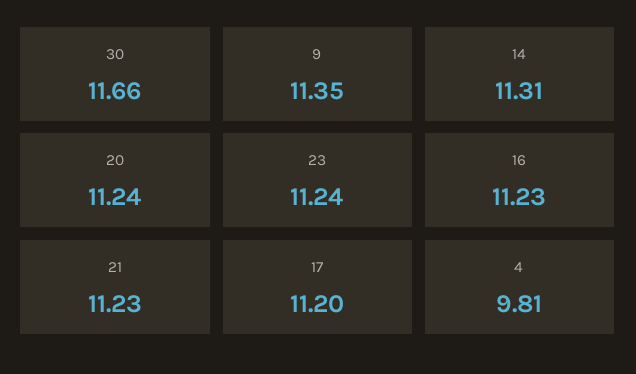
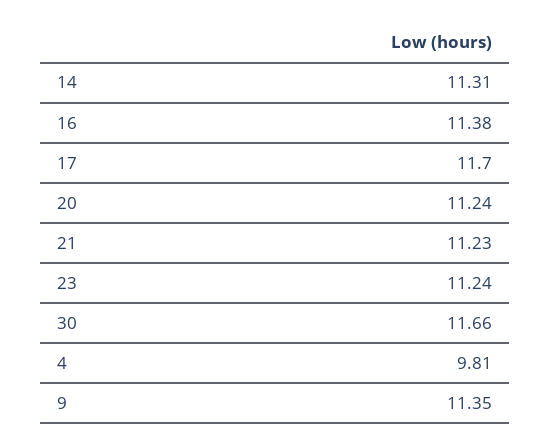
  {
    "30": 11.66,
    "9": 11.35,
    "14": 11.31,
    "20": 11.24,
    "23": 11.24,
-   "16": 11.23,
+   "16": 11.38,
    "21": 11.23,
-   "17": 11.2,
+   "17": 11.7,
    "4": 9.81
  }

